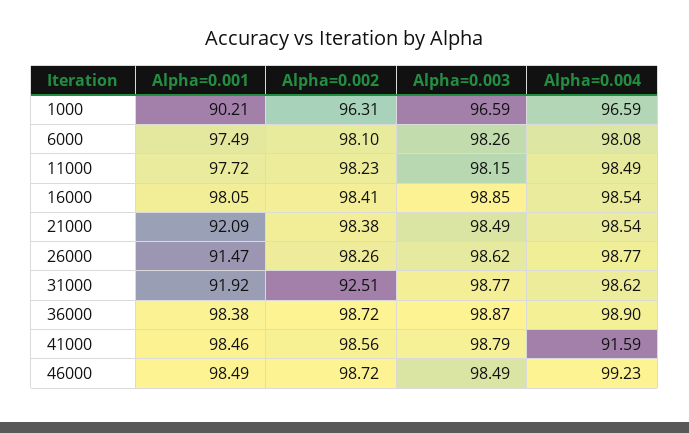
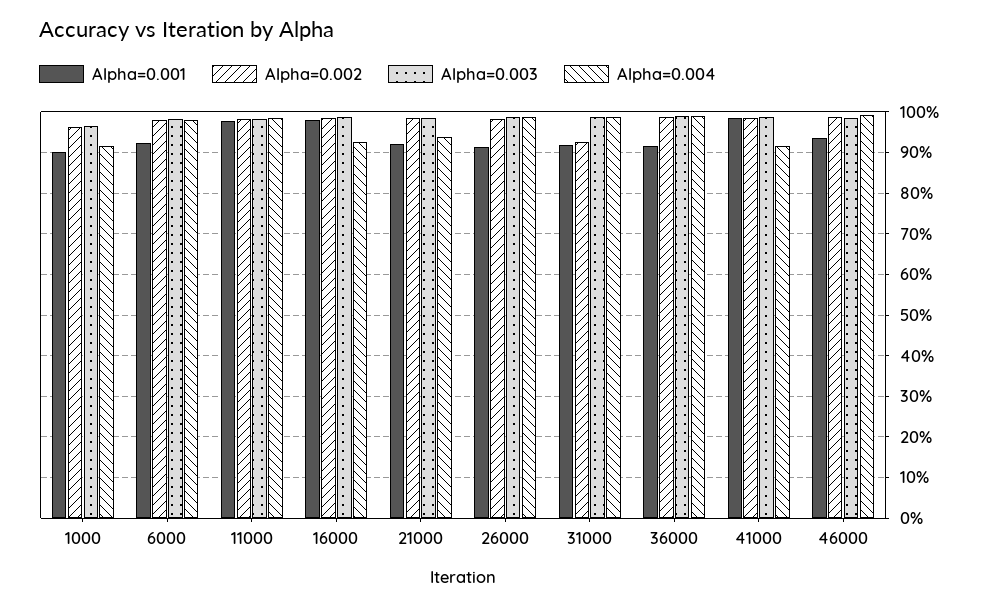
  {
    "Alpha=0.001": {
      "1000": 90.21,
-     "6000": 97.49,
+     "6000": 92,
      "11000": 97.72,
      "16000": 98.05,
      "21000": 92.09,
      "26000": 91.47,
      "31000": 91.92,
-     "36000": 98.38,
+     "36000": 92,
      "41000": 98.46,
-     "46000": 98.49
+     "46000": 94
    },
    "Alpha=0.002": {
      "1000": 96.31,
      "6000": 98.1,
      "11000": 98.23,
      "16000": 98.41,
      "21000": 98.38,
      "26000": 98.26,
      "31000": 92.51,
      "36000": 98.72,
      "41000": 98.56,
      "46000": 98.72
    },
    "Alpha=0.003": {
      "1000": 96.59,
      "6000": 98.26,
      "11000": 98.15,
      "16000": 98.85,
      "21000": 98.49,
      "26000": 98.62,
      "31000": 98.77,
      "36000": 98.87,
      "41000": 98.79,
      "46000": 98.49
    },
    "Alpha=0.004": {
-     "1000": 96.59,
+     "1000": 92,
      "6000": 98.08,
      "11000": 98.49,
-     "16000": 98.54,
+     "16000": 92,
-     "21000": 98.54,
+     "21000": 94,
      "26000": 98.77,
      "31000": 98.62,
      "36000": 98.9,
      "41000": 91.59,
      "46000": 99.23
    }
  }

